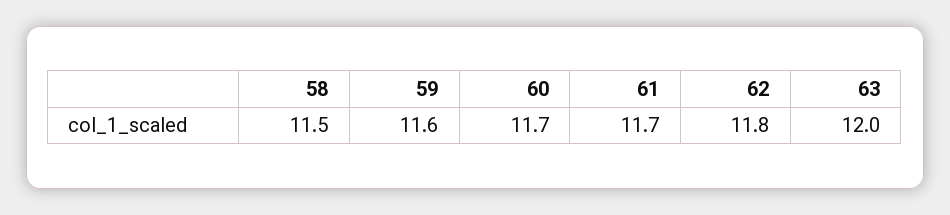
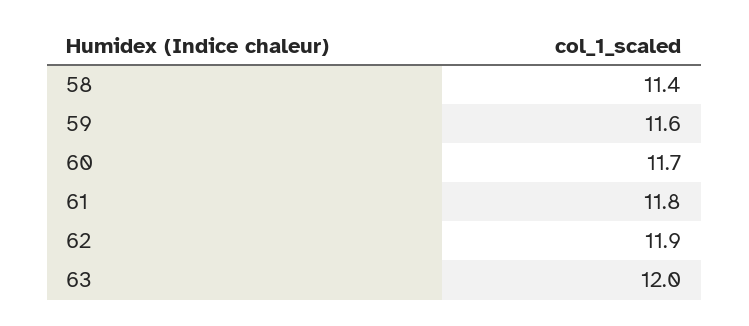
  {
-   "58": 11.5,
+   "58": 11.4,
    "59": 11.6,
    "60": 11.7,
-   "61": 11.7,
+   "61": 11.8,
-   "62": 11.8,
+   "62": 11.9,
    "63": 12
  }

